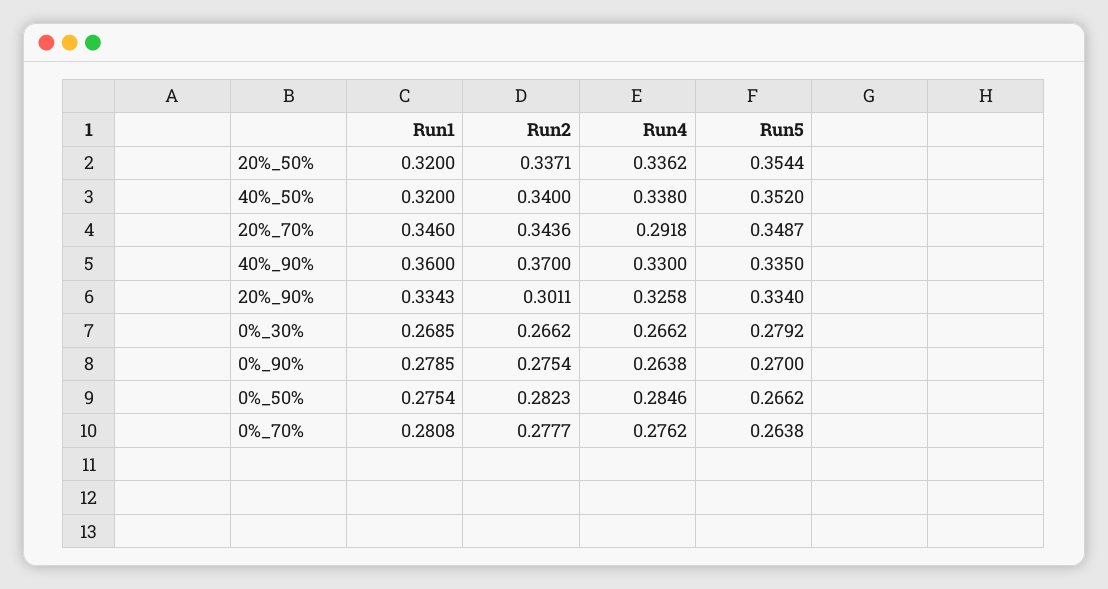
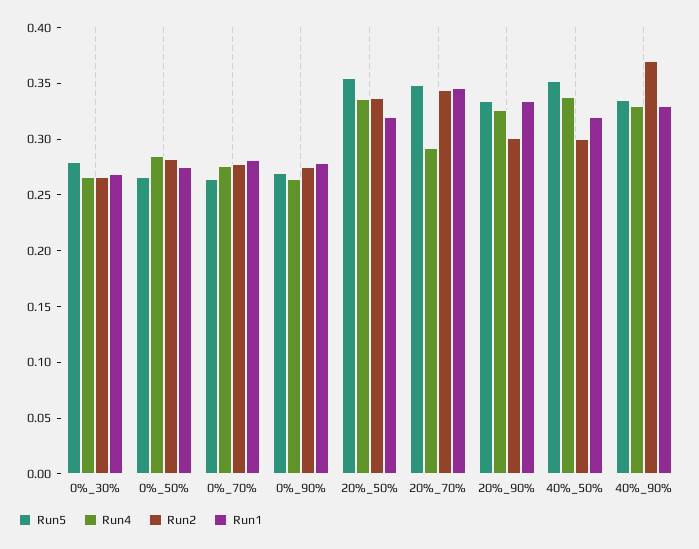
  {
    "Run1": {
      "20%_50%": 0.32,
      "40%_50%": 0.32,
      "20%_70%": 0.346,
-     "40%_90%": 0.36,
+     "40%_90%": 0.33,
      "20%_90%": 0.3343,
      "0%_30%": 0.2685,
      "0%_90%": 0.2785,
      "0%_50%": 0.2754,
      "0%_70%": 0.2808
    },
    "Run2": {
      "20%_50%": 0.3371,
-     "40%_50%": 0.34,
+     "40%_50%": 0.3,
      "20%_70%": 0.3436,
      "40%_90%": 0.37,
      "20%_90%": 0.3011,
      "0%_30%": 0.2662,
      "0%_90%": 0.2754,
      "0%_50%": 0.2823,
      "0%_70%": 0.2777
    },
    "Run4": {
      "20%_50%": 0.3362,
      "40%_50%": 0.338,
      "20%_70%": 0.2918,
      "40%_90%": 0.33,
      "20%_90%": 0.3258,
      "0%_30%": 0.2662,
      "0%_90%": 0.2638,
      "0%_50%": 0.2846,
      "0%_70%": 0.2762
    },
    "Run5": {
      "20%_50%": 0.3544,
      "40%_50%": 0.352,
      "20%_70%": 0.3487,
      "40%_90%": 0.335,
      "20%_90%": 0.334,
      "0%_30%": 0.2792,
      "0%_90%": 0.27,
      "0%_50%": 0.2662,
      "0%_70%": 0.2638
    }
  }

